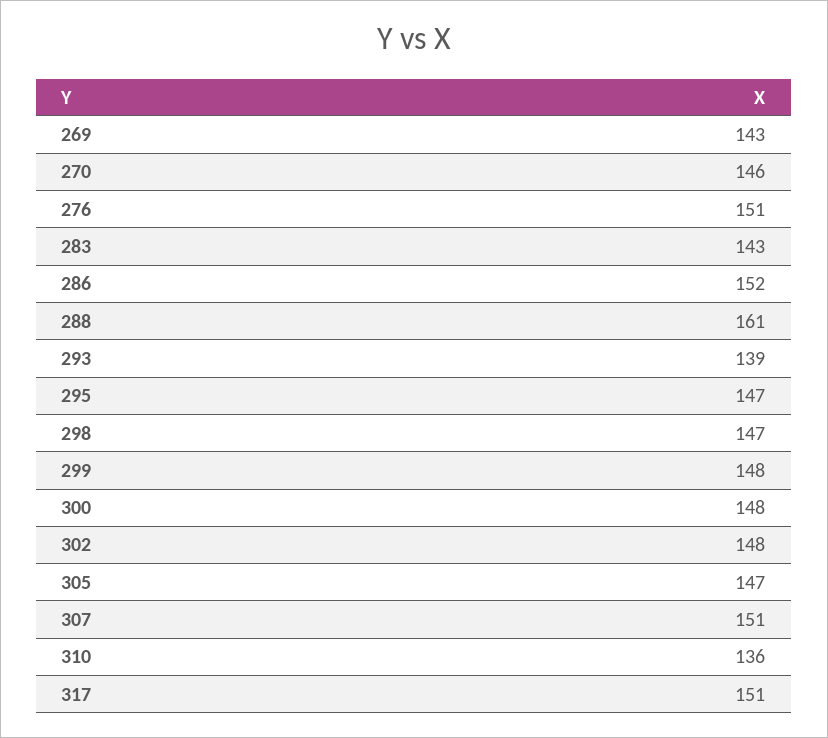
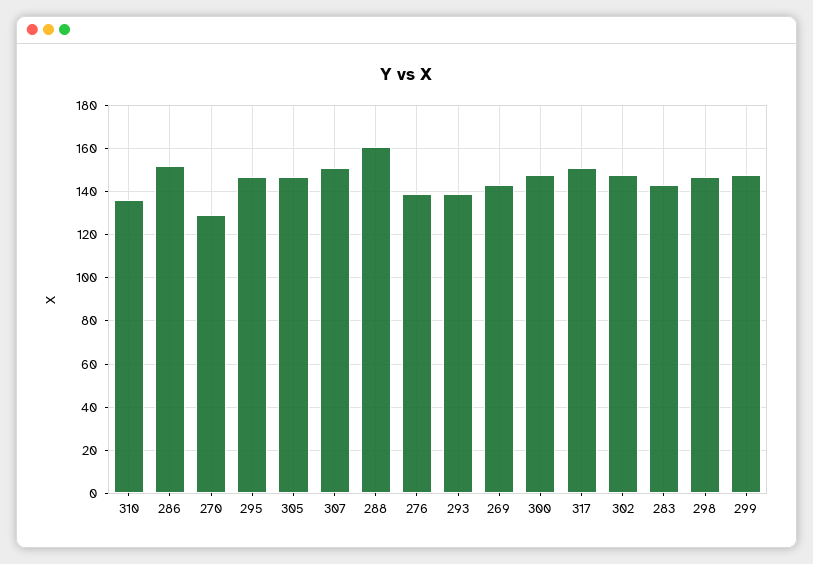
  {
    "269": 143,
-   "270": 146,
+   "270": 130,
-   "276": 151,
+   "276": 140,
    "283": 143,
    "286": 152,
    "288": 161,
    "293": 139,
    "295": 147,
    "298": 147,
    "299": 148,
    "300": 148,
    "302": 148,
    "305": 147,
    "307": 151,
    "310": 136,
    "317": 151
  }

